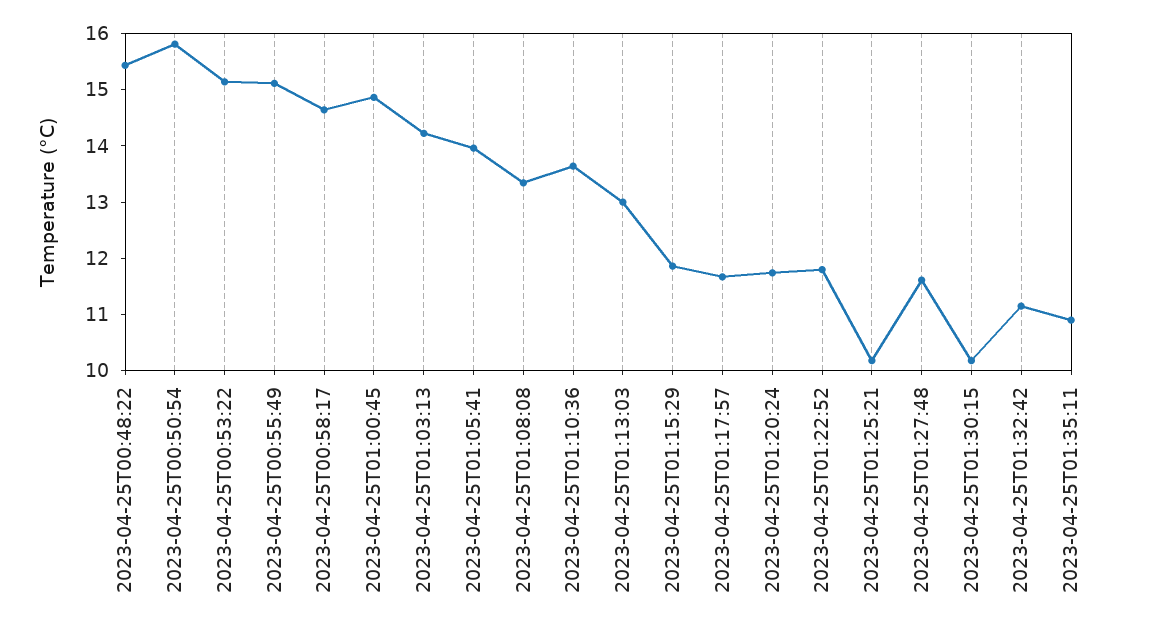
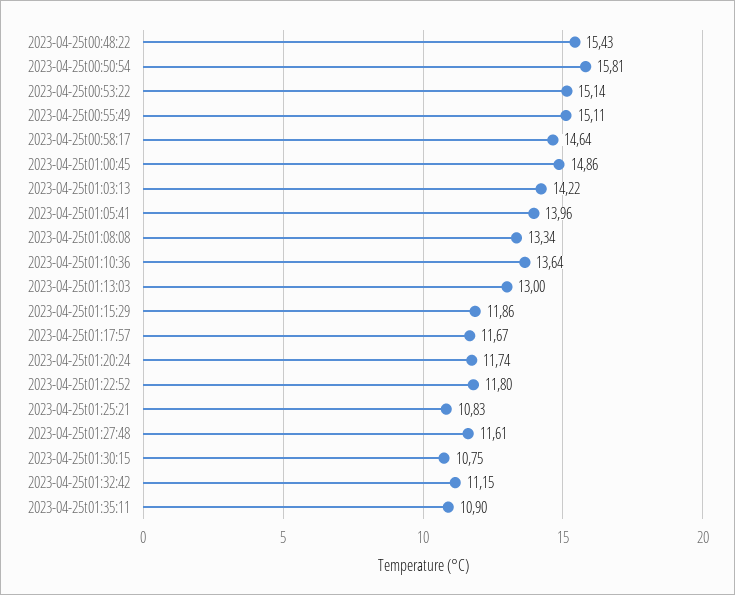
  {
    "2023-04-25T00:48:22": 15.43,
    "2023-04-25T00:50:54": 15.81,
    "2023-04-25T00:53:22": 15.14,
    "2023-04-25T00:55:49": 15.11,
    "2023-04-25T00:58:17": 14.64,
    "2023-04-25T01:00:45": 14.86,
    "2023-04-25T01:03:13": 14.22,
    "2023-04-25T01:05:41": 13.96,
    "2023-04-25T01:08:08": 13.34,
    "2023-04-25T01:10:36": 13.64,
    "2023-04-25T01:13:03": 13,
    "2023-04-25T01:15:29": 11.86,
    "2023-04-25T01:17:57": 11.67,
    "2023-04-25T01:20:24": 11.74,
    "2023-04-25T01:22:52": 11.8,
-   "2023-04-25T01:25:21": 10.2,
+   "2023-04-25T01:25:21": 10.83,
    "2023-04-25T01:27:48": 11.61,
-   "2023-04-25T01:30:15": 10.2,
+   "2023-04-25T01:30:15": 10.75,
    "2023-04-25T01:32:42": 11.15,
    "2023-04-25T01:35:11": 10.9
  }

